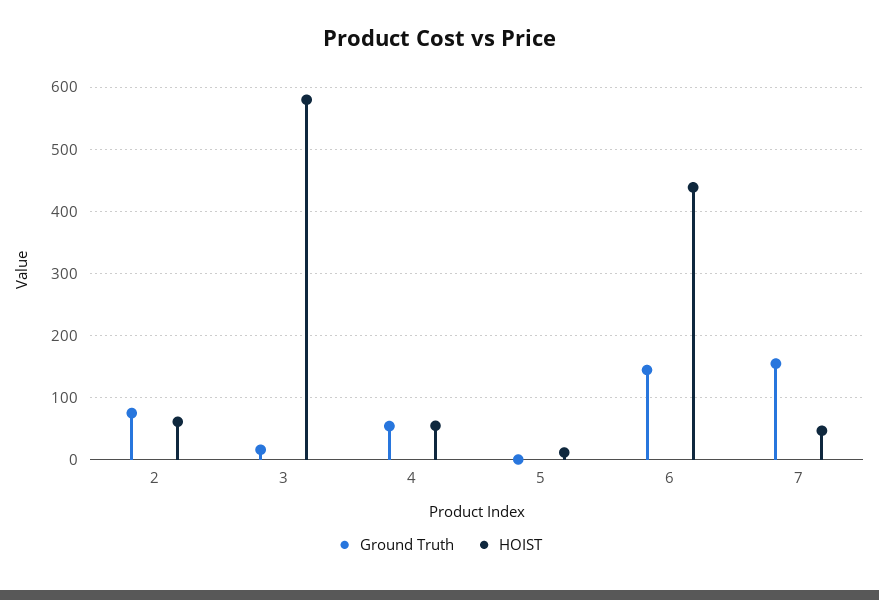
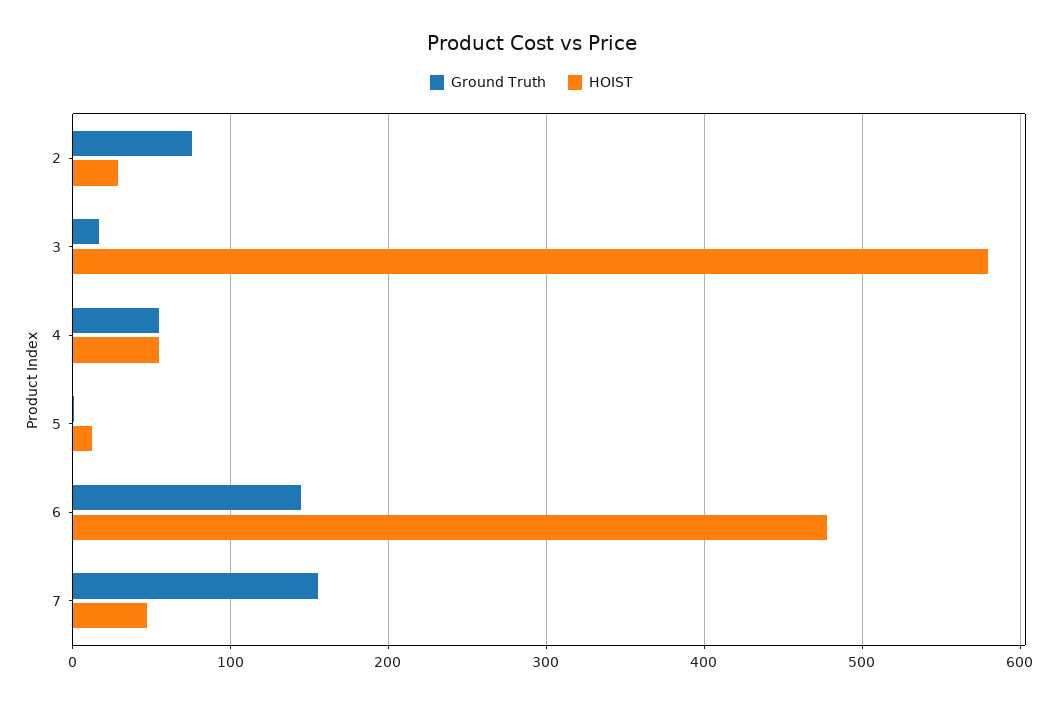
  {
    "Ground Truth": {
      "2": 80,
      "3": 20,
      "4": 50,
      "5": 0,
      "6": 140,
      "7": 160
    },
    "HOIST": {
-     "2": 60,
+     "2": 30,
      "3": 580,
      "4": 60,
      "5": 10,
-     "6": 440,
+     "6": 480,
      "7": 50
    }
  }

